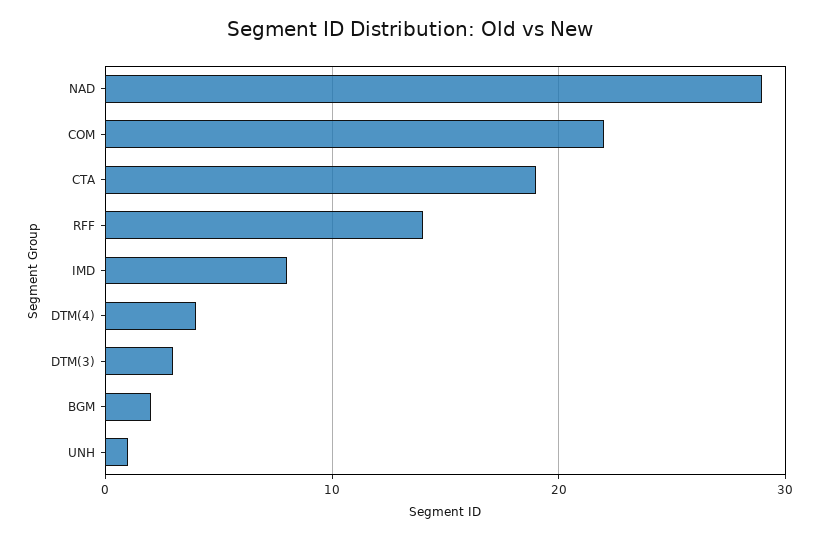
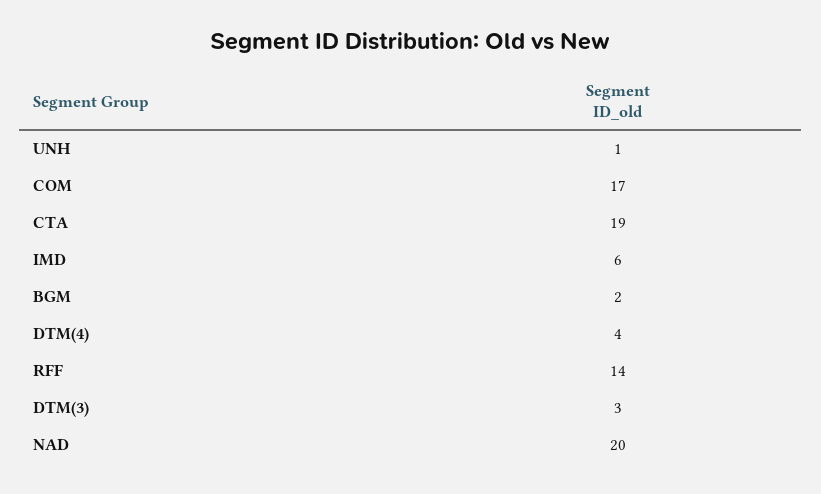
  {
-   "NAD": 29,
+   "NAD": 20,
-   "COM": 22,
+   "COM": 17,
    "CTA": 19,
    "RFF": 14,
-   "IMD": 8,
+   "IMD": 6,
    "DTM(4)": 4,
    "DTM(3)": 3,
    "BGM": 2,
    "UNH": 1
  }

